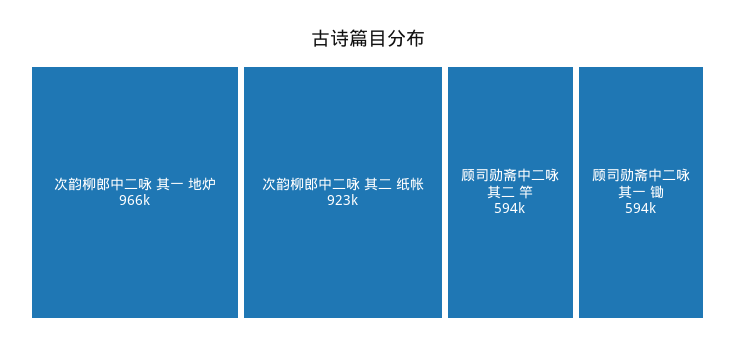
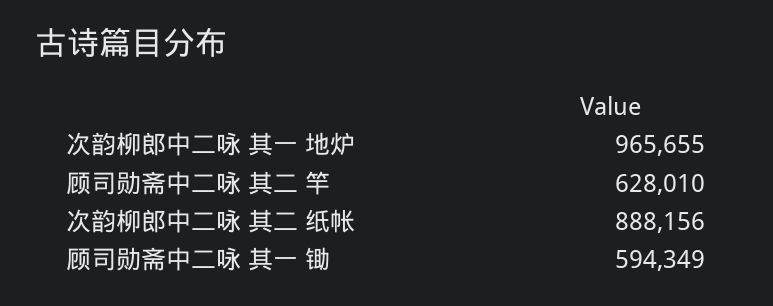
  {
    "次韵柳郎中二咏 其一 地炉": 965655,
-   "次韵柳郎中二咏 其二 纸帐": 923000,
+   "次韵柳郎中二咏 其二 纸帐": 888156,
-   "顾司勋斋中二咏 其二 竿": 594000,
+   "顾司勋斋中二咏 其二 竿": 628010,
    "顾司勋斋中二咏 其一 锄": 594349
  }

